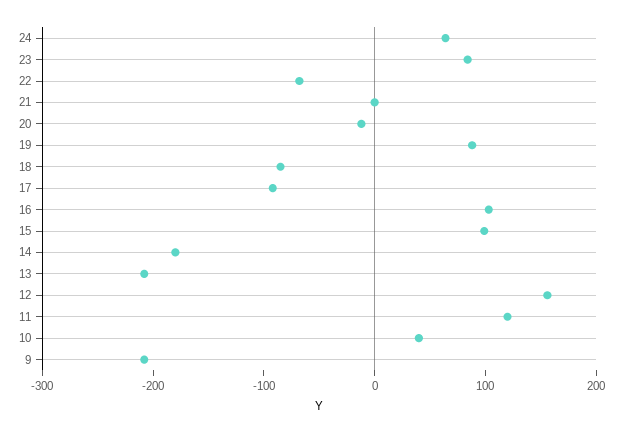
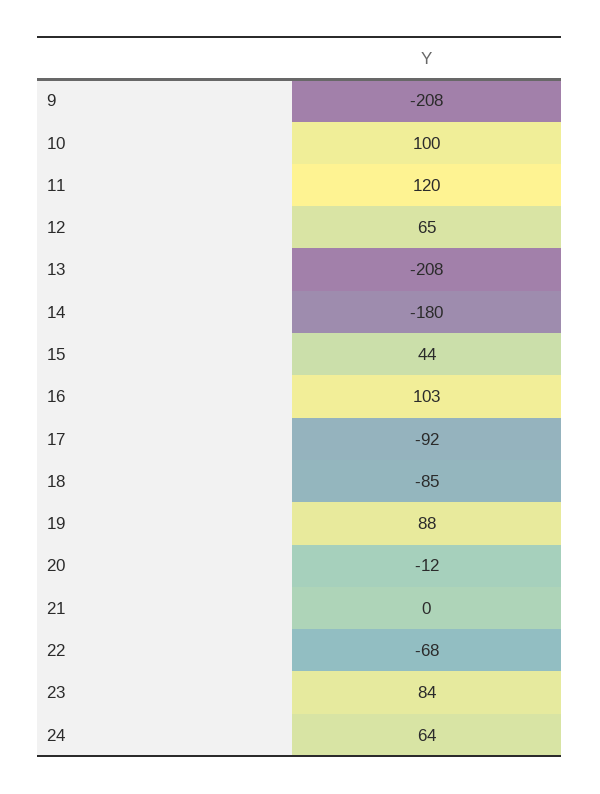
  {
    "24": 64,
    "23": 84,
    "22": -68,
    "21": 0,
    "20": -12,
    "19": 88,
    "18": -85,
    "17": -92,
    "16": 103,
-   "15": 100,
+   "15": 44,
    "14": -180,
    "13": -208,
-   "12": 160,
+   "12": 65,
    "11": 120,
-   "10": 40,
+   "10": 100,
    "9": -208
  }

